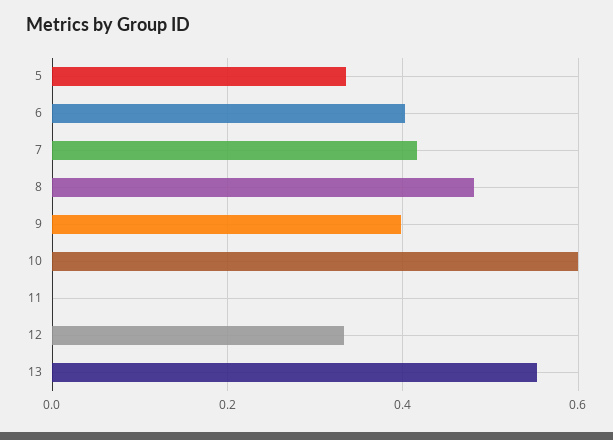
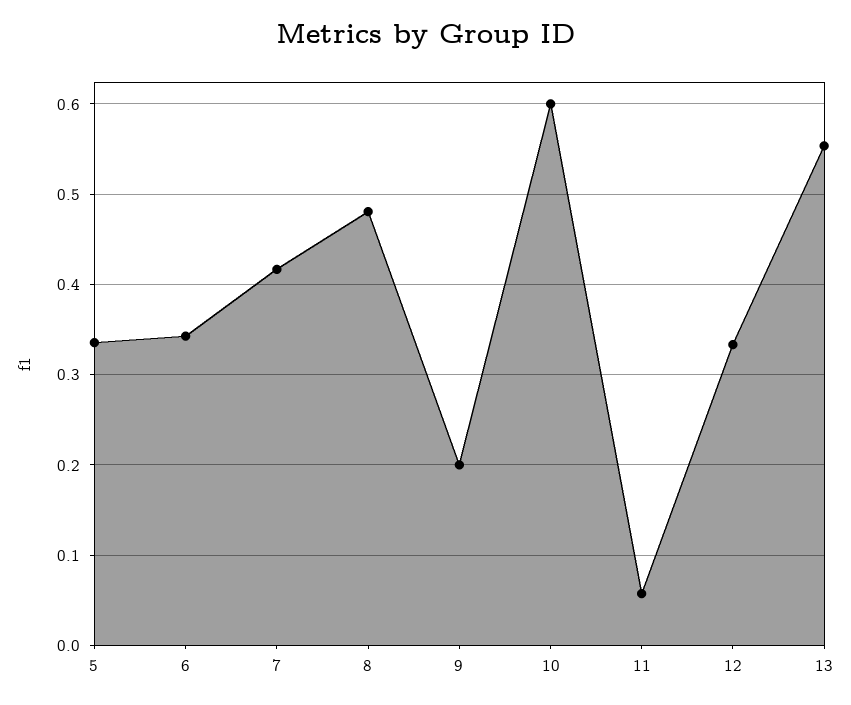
  {
    "5": 0.34,
-   "6": 0.4,
+   "6": 0.34,
    "7": 0.42,
    "8": 0.48,
-   "9": 0.4,
+   "9": 0.2,
    "10": 0.6,
-   "11": 0,
+   "11": 0.06,
    "12": 0.33,
    "13": 0.55
  }

